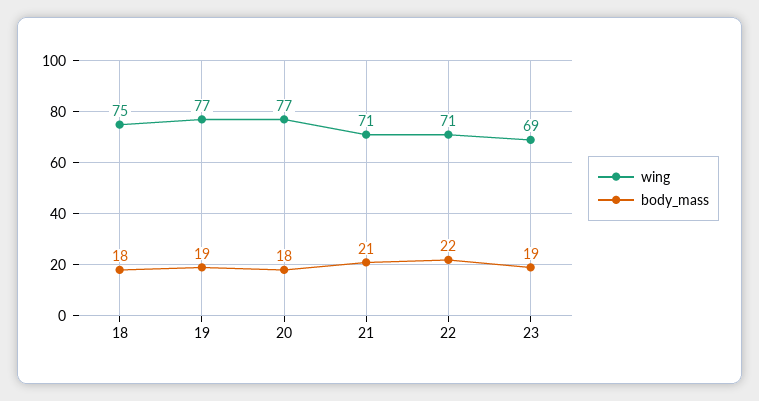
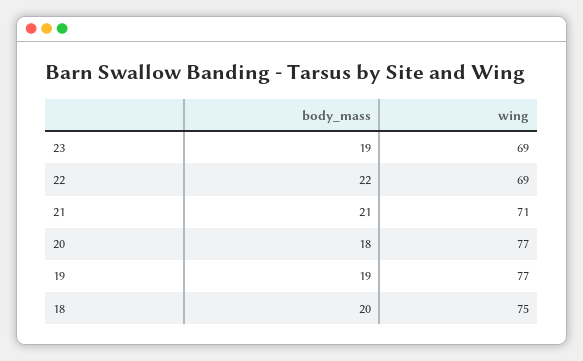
  {
    "wing": {
      "18": 75,
      "19": 77,
      "20": 77,
      "21": 71,
-     "22": 71,
+     "22": 69,
      "23": 69
    },
    "body_mass": {
-     "18": 18,
+     "18": 20,
      "19": 19,
      "20": 18,
      "21": 21,
      "22": 22,
      "23": 19
    }
  }

